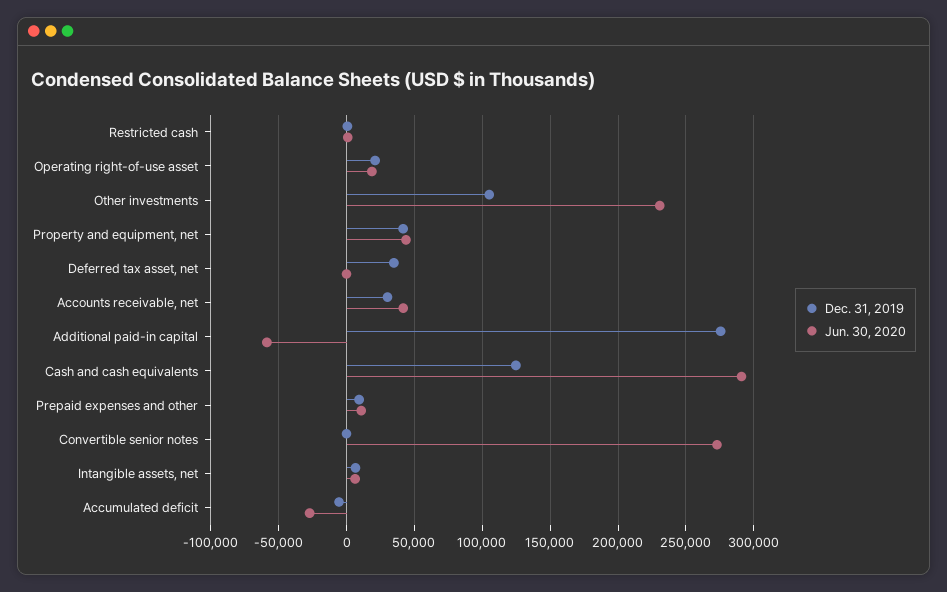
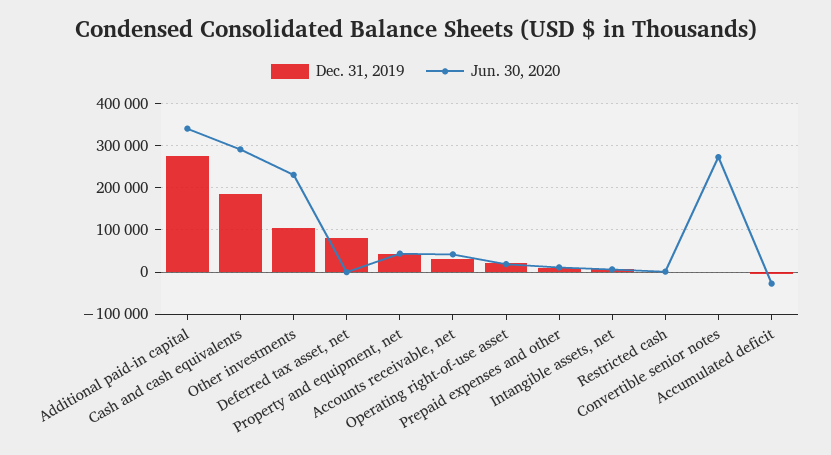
  {
    "Dec. 31, 2019": {
      "Restricted cash": 0,
      "Operating right-of-use asset": 20000,
      "Other investments": 105000,
      "Property and equipment, net": 40000,
-     "Deferred tax asset, net": 35000,
+     "Deferred tax asset, net": 80000,
      "Accounts receivable, net": 30000,
      "Additional paid-in capital": 275000,
-     "Cash and cash equivalents": 125000,
+     "Cash and cash equivalents": 180000,
      "Prepaid expenses and other": 10000,
      "Convertible senior notes": 0,
      "Intangible assets, net": 5000,
      "Accumulated deficit": -5000
    },
    "Jun. 30, 2020": {
      "Restricted cash": 0,
      "Operating right-of-use asset": 20000,
      "Other investments": 230000,
      "Property and equipment, net": 45000,
      "Deferred tax asset, net": 0,
      "Accounts receivable, net": 40000,
-     "Additional paid-in capital": -60000,
+     "Additional paid-in capital": 340000,
      "Cash and cash equivalents": 290000,
      "Prepaid expenses and other": 10000,
      "Convertible senior notes": 275000,
      "Intangible assets, net": 5000,
      "Accumulated deficit": -25000
    }
  }

